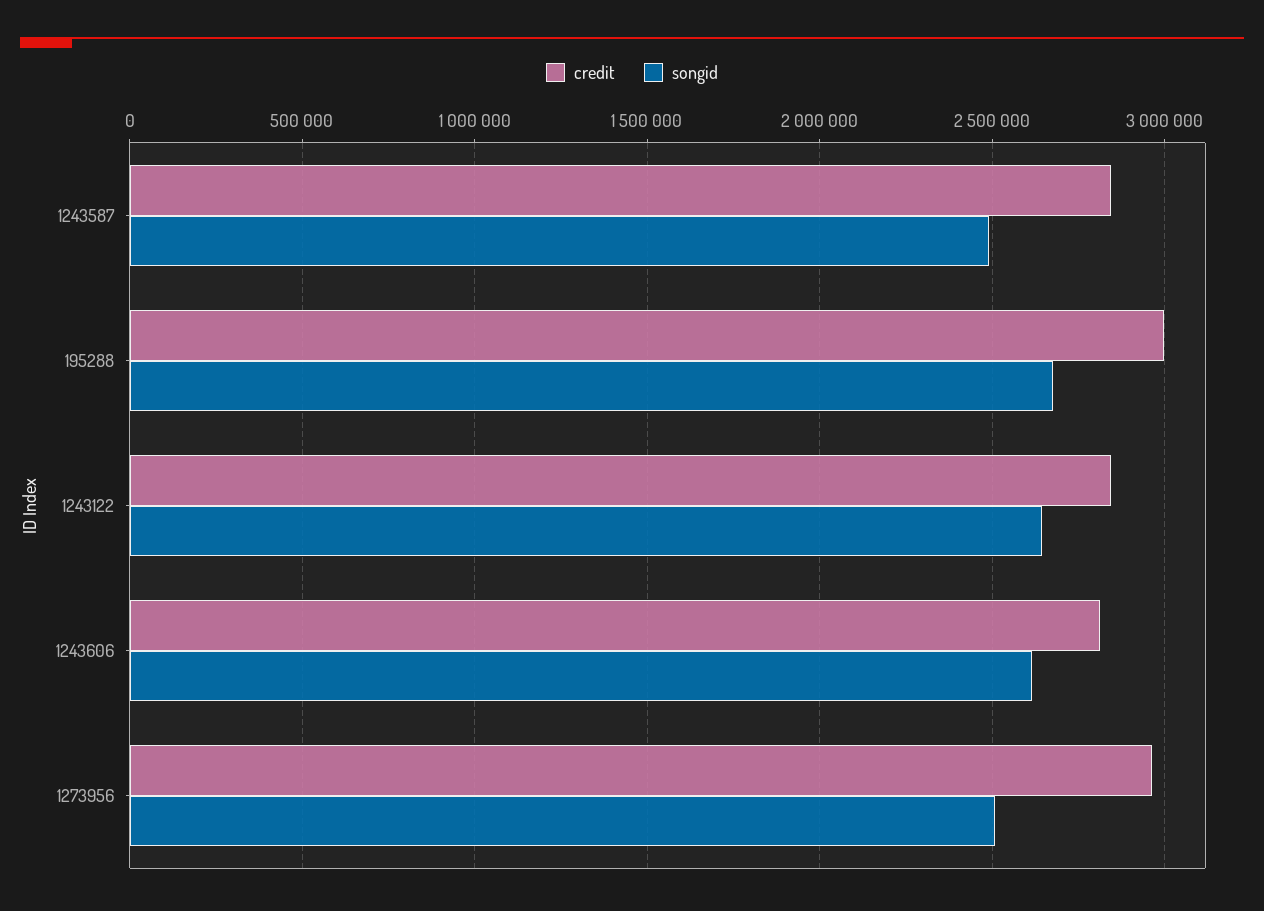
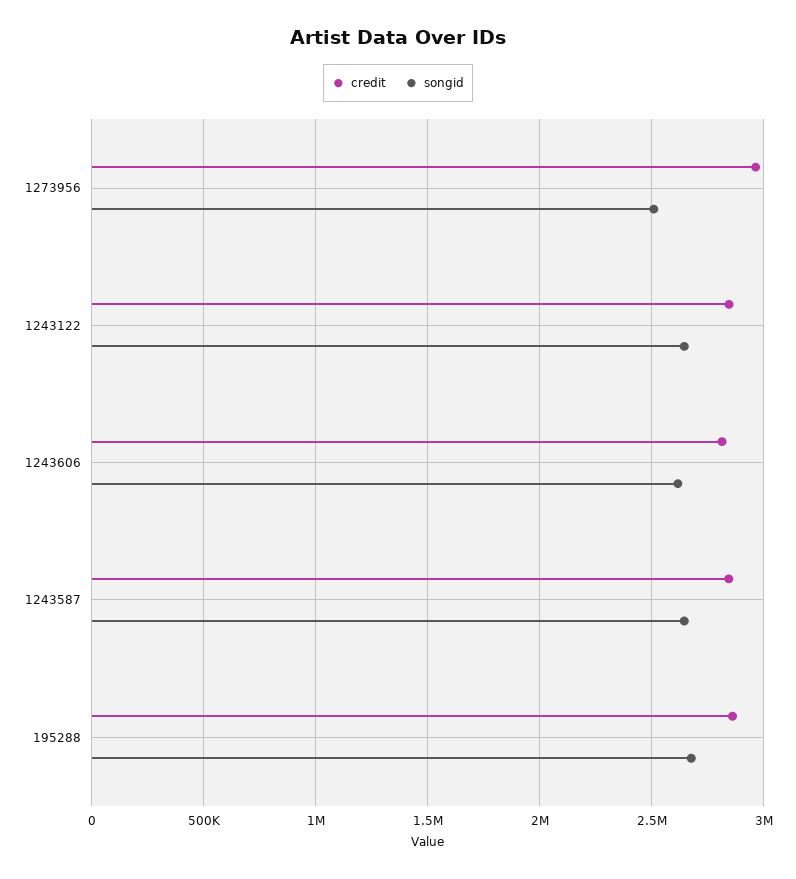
  {
    "credit": {
      "1243587": 2850000,
-     "195288": 3000000,
+     "195288": 2850000,
      "1243122": 2850000,
      "1243606": 2800000,
      "1273956": 2950000
    },
    "songid": {
-     "1243587": 2500000,
+     "1243587": 2650000,
      "195288": 2700000,
      "1243122": 2650000,
      "1243606": 2600000,
      "1273956": 2500000
    }
  }

